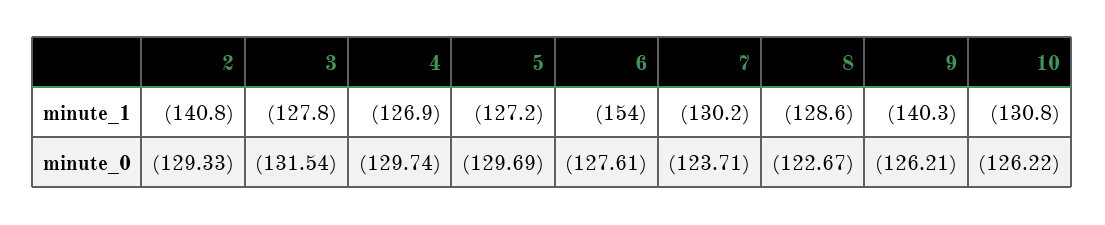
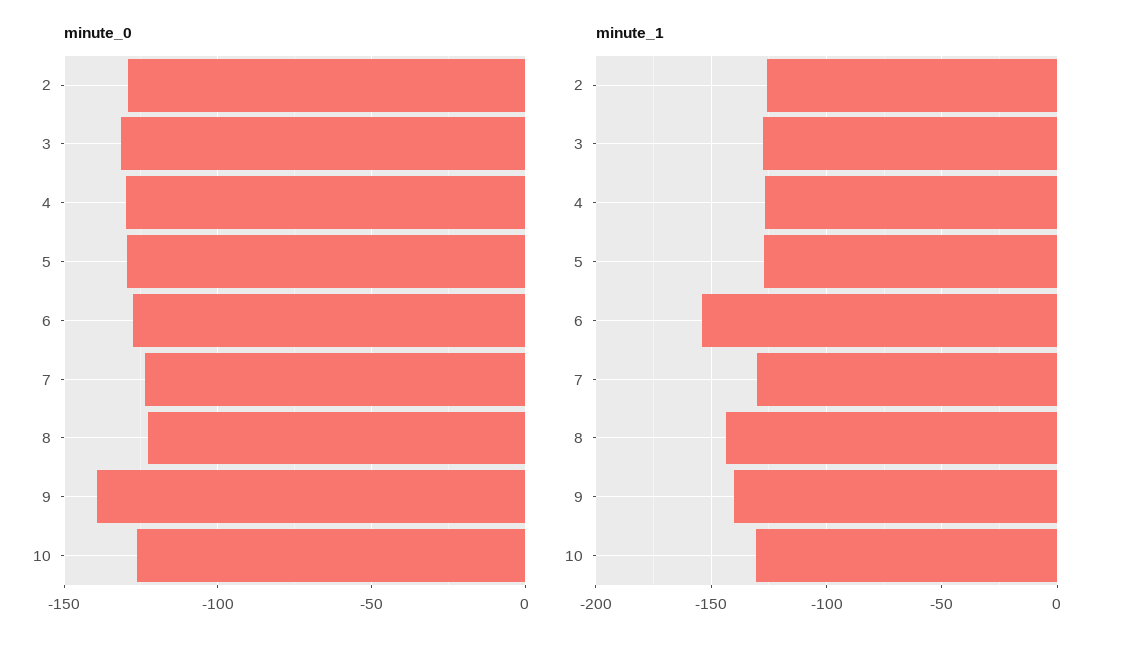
  {
    "minute_1": {
-     "2": -140.8,
+     "2": -125,
      "3": -127.8,
      "4": -126.9,
      "5": -127.2,
      "6": -154,
      "7": -130.2,
-     "8": -128.6,
+     "8": -145,
      "9": -140.3,
      "10": -130.8
    },
    "minute_0": {
      "2": -129.33,
      "3": -131.54,
      "4": -129.74,
      "5": -129.69,
      "6": -127.61,
      "7": -123.71,
      "8": -122.67,
-     "9": -126.21,
+     "9": -140,
      "10": -126.22
    }
  }

